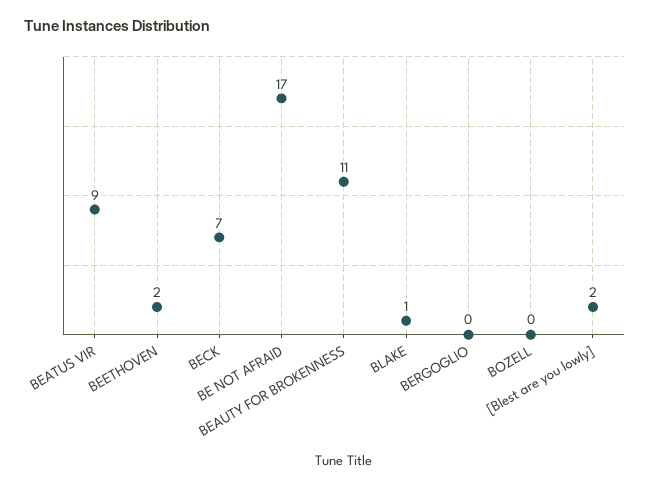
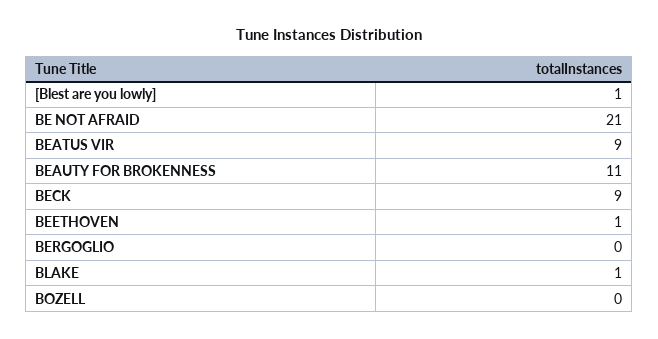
  {
    "BEATUS VIR": 9,
-   "BEETHOVEN": 2,
+   "BEETHOVEN": 1,
-   "BECK": 7,
+   "BECK": 9,
-   "BE NOT AFRAID": 17,
+   "BE NOT AFRAID": 21,
    "BEAUTY FOR BROKENNESS": 11,
    "BLAKE": 1,
    "BERGOGLIO": 0,
    "BOZELL": 0,
-   "[Blest are you lowly]": 2
+   "[Blest are you lowly]": 1
  }

